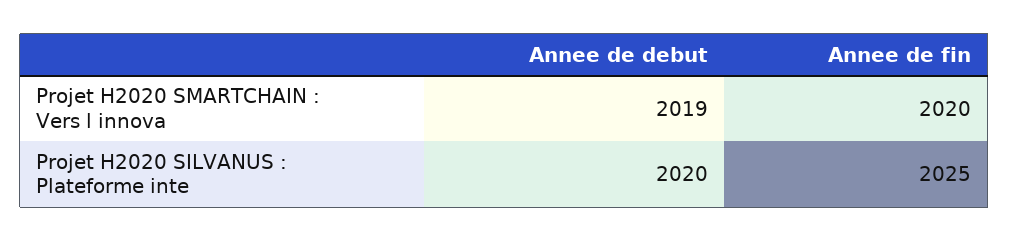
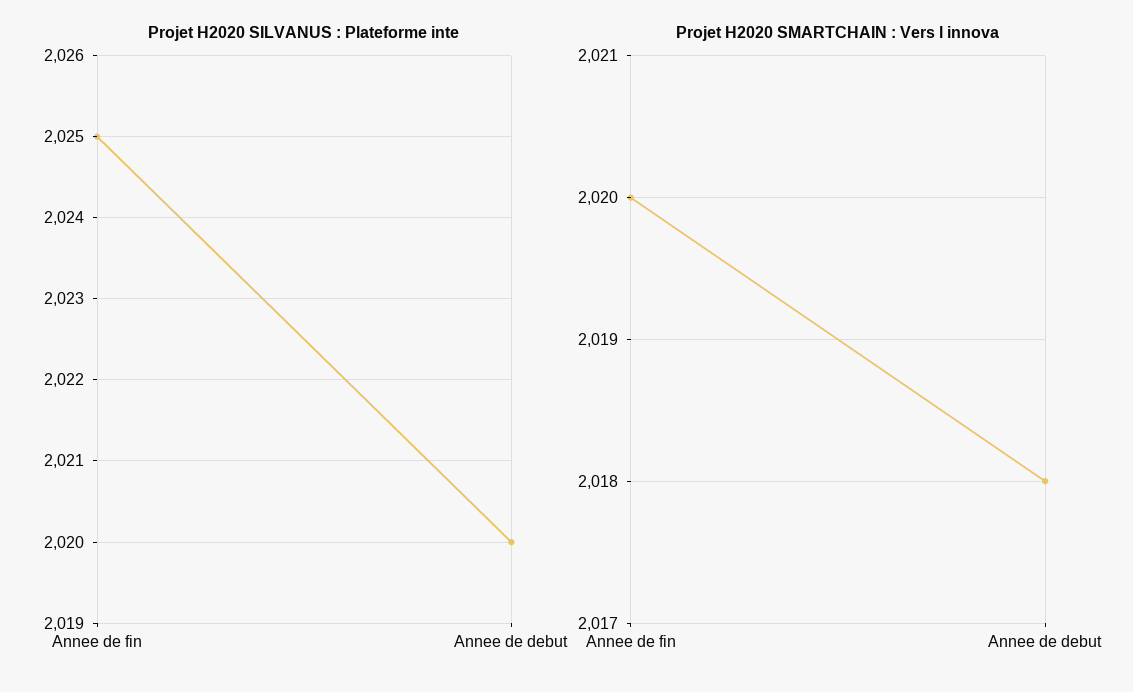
  {
    "Projet H2020 SMARTCHAIN : Vers l innova": {
-     "Annee de debut": 2019,
+     "Annee de debut": 2018,
      "Annee de fin": 2020
    },
    "Projet H2020 SILVANUS : Plateforme inte": {
      "Annee de debut": 2020,
      "Annee de fin": 2025
    }
  }

